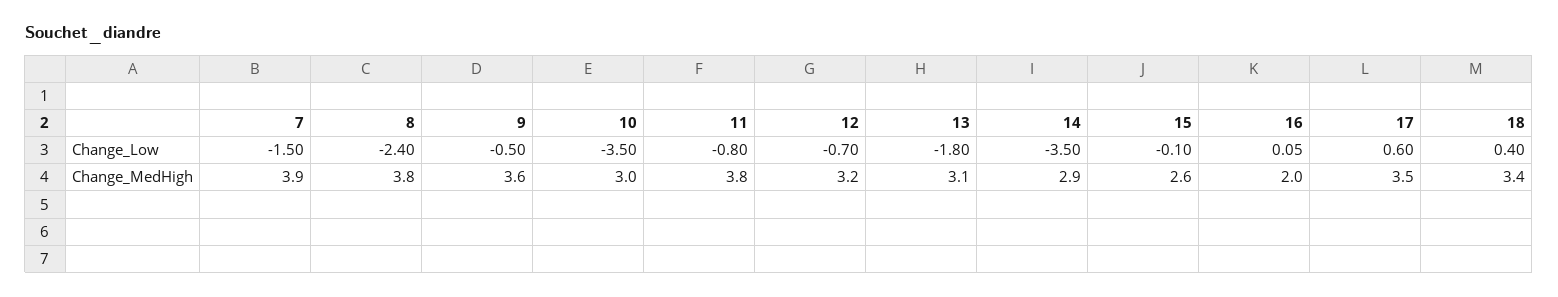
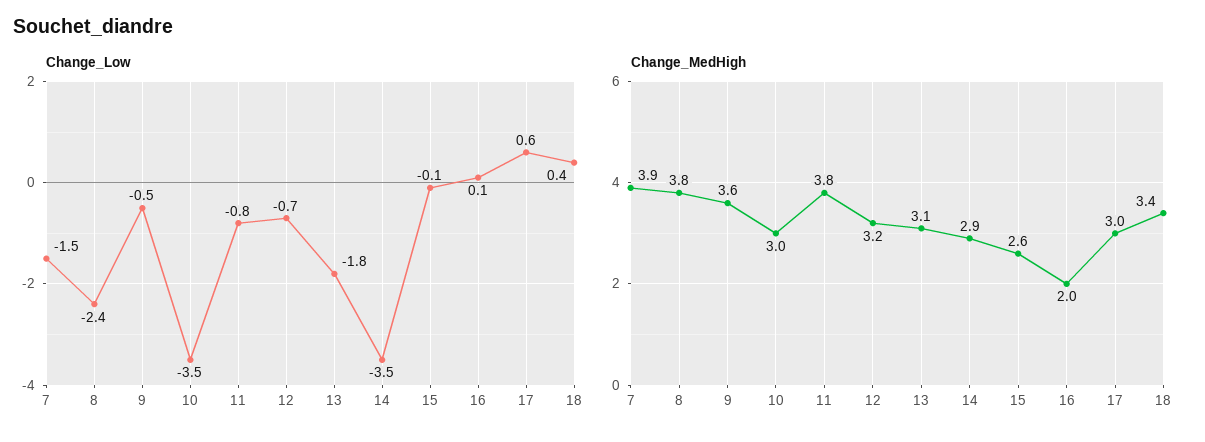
  {
    "Change_Low": {
      "7": -1.5,
      "8": -2.4,
      "9": -0.5,
      "10": -3.5,
      "11": -0.8,
      "12": -0.7,
      "13": -1.8,
      "14": -3.5,
      "15": -0.1,
      "16": 0.05,
      "17": 0.6,
      "18": 0.4
    },
    "Change_MedHigh": {
      "7": 3.9,
      "8": 3.8,
      "9": 3.6,
      "10": 3,
      "11": 3.8,
      "12": 3.2,
      "13": 3.1,
      "14": 2.9,
      "15": 2.6,
      "16": 2,
-     "17": 3.5,
+     "17": 3,
      "18": 3.4
    }
  }

